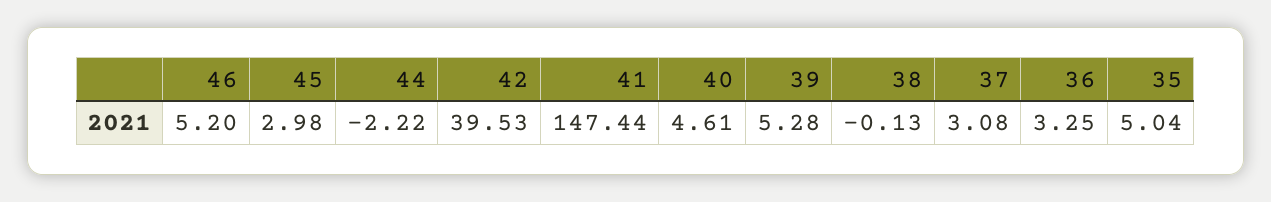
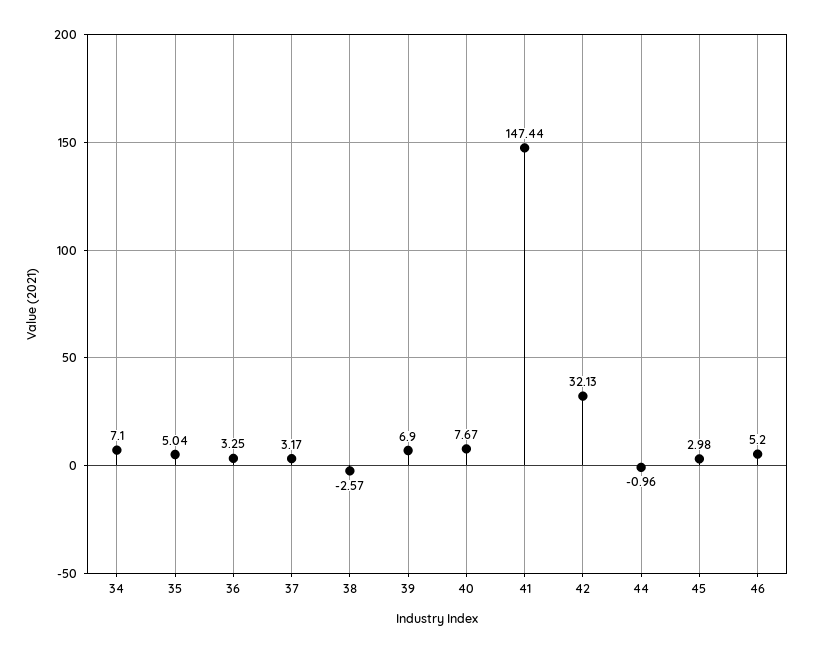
  {
    "46": 5.2,
    "45": 2.98,
-   "44": -2.22,
+   "44": -0.96,
-   "42": 39.53,
+   "42": 32.13,
    "41": 147.44,
-   "40": 4.61,
+   "40": 7.67,
-   "39": 5.28,
+   "39": 6.9,
-   "38": -0.13,
+   "38": -2.57,
-   "37": 3.08,
+   "37": 3.17,
    "36": 3.25,
-   "35": 5.04
+   "35": 5.04,
+   "34": 7.1
  }

